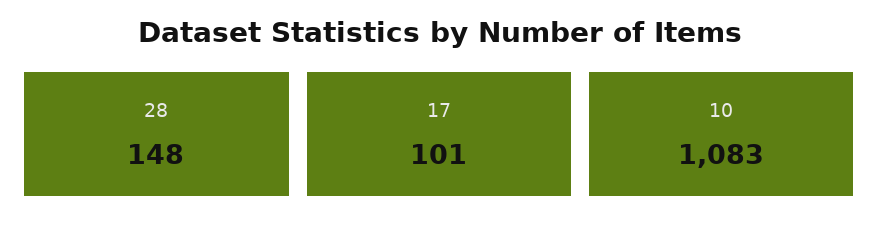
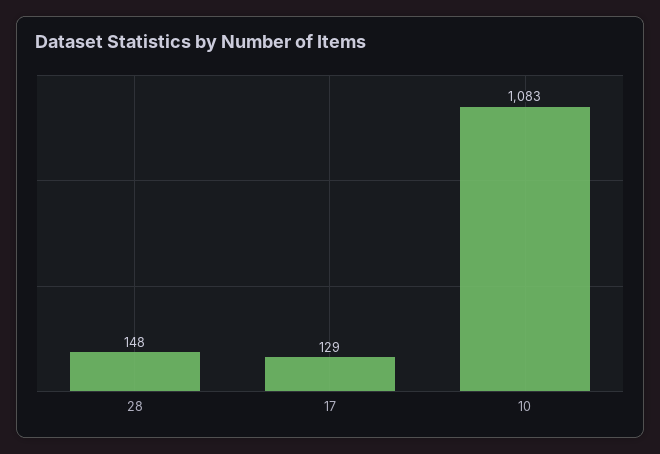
  {
    "28": 148,
-   "17": 101,
+   "17": 129,
    "10": 1083
  }

